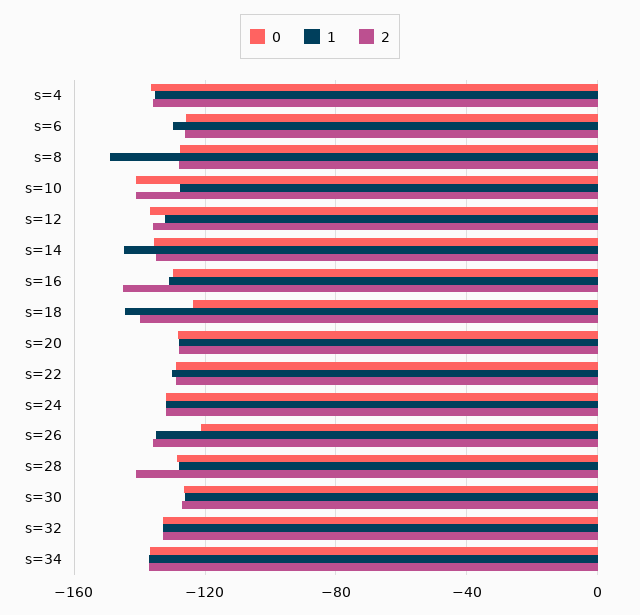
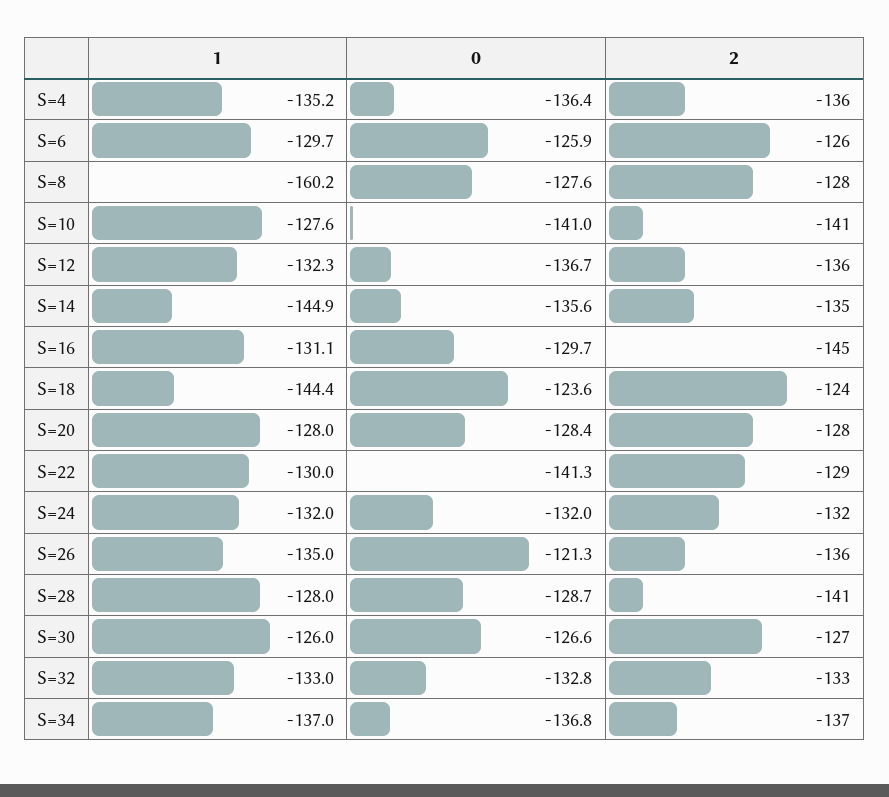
  {
    "0": {
      "s=4": -136.4,
      "s=6": -125.9,
      "s=8": -127.6,
      "s=10": -141,
      "s=12": -136.7,
      "s=14": -135.6,
      "s=16": -129.7,
      "s=18": -123.6,
      "s=20": -128.4,
-     "s=22": -130,
+     "s=22": -141.3,
      "s=24": -132,
      "s=26": -121.3,
      "s=28": -128.7,
      "s=30": -126.6,
      "s=32": -132.8,
      "s=34": -136.8
    },
    "1": {
      "s=4": -135.2,
      "s=6": -129.7,
-     "s=8": -150,
+     "s=8": -160.2,
      "s=10": -127.6,
      "s=12": -132.3,
      "s=14": -144.9,
      "s=16": -131.1,
      "s=18": -144.4,
      "s=20": -128,
      "s=22": -130,
      "s=24": -132,
      "s=26": -135,
      "s=28": -128,
      "s=30": -126,
      "s=32": -133,
      "s=34": -137
    },
    "2": {
      "s=4": -136,
      "s=6": -126,
      "s=8": -128,
      "s=10": -141,
      "s=12": -136,
      "s=14": -135,
      "s=16": -145,
-     "s=18": -140,
+     "s=18": -124,
      "s=20": -128,
      "s=22": -129,
      "s=24": -132,
      "s=26": -136,
      "s=28": -141,
      "s=30": -127,
      "s=32": -133,
      "s=34": -137
    }
  }

